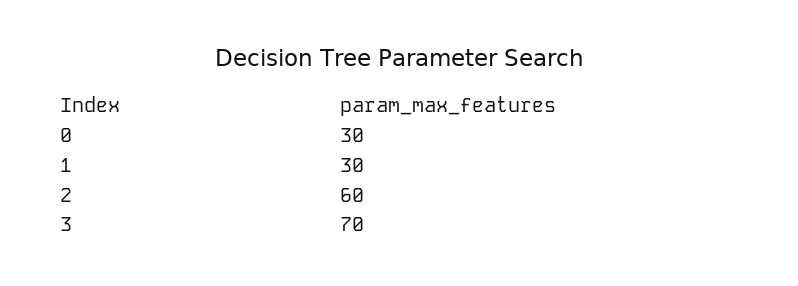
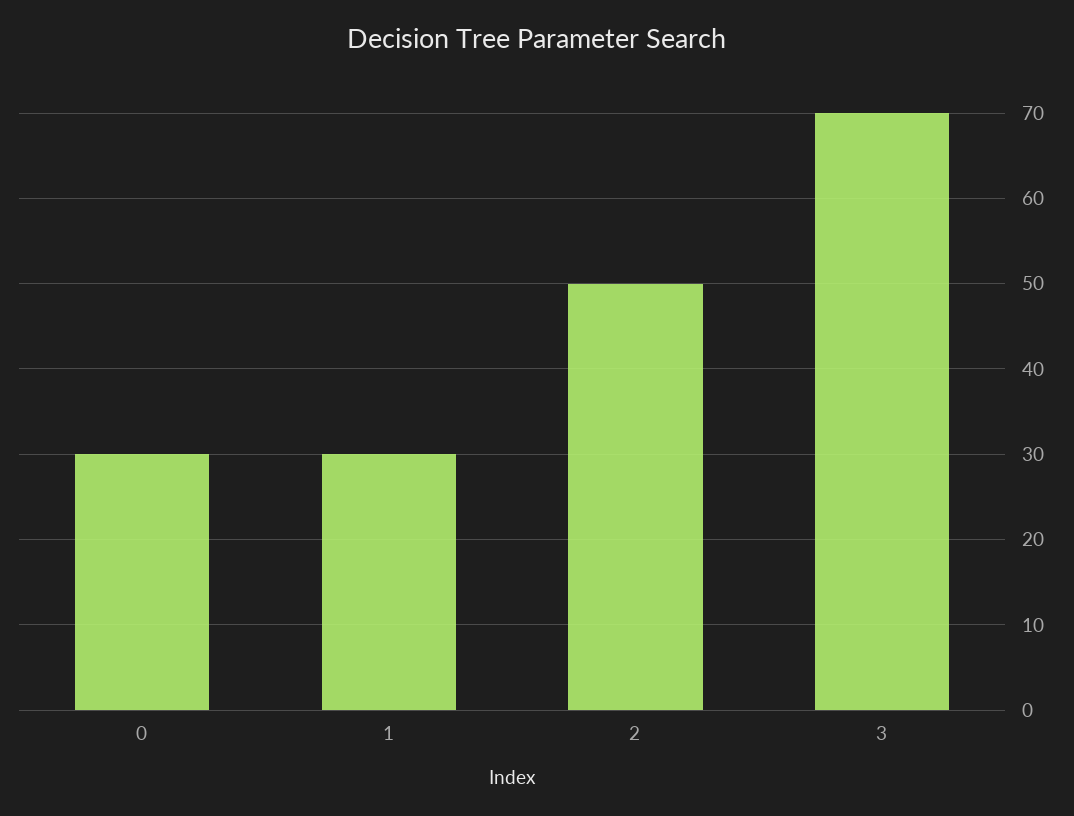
  {
    "0": 30,
    "1": 30,
-   "2": 60,
+   "2": 50,
    "3": 70
  }

